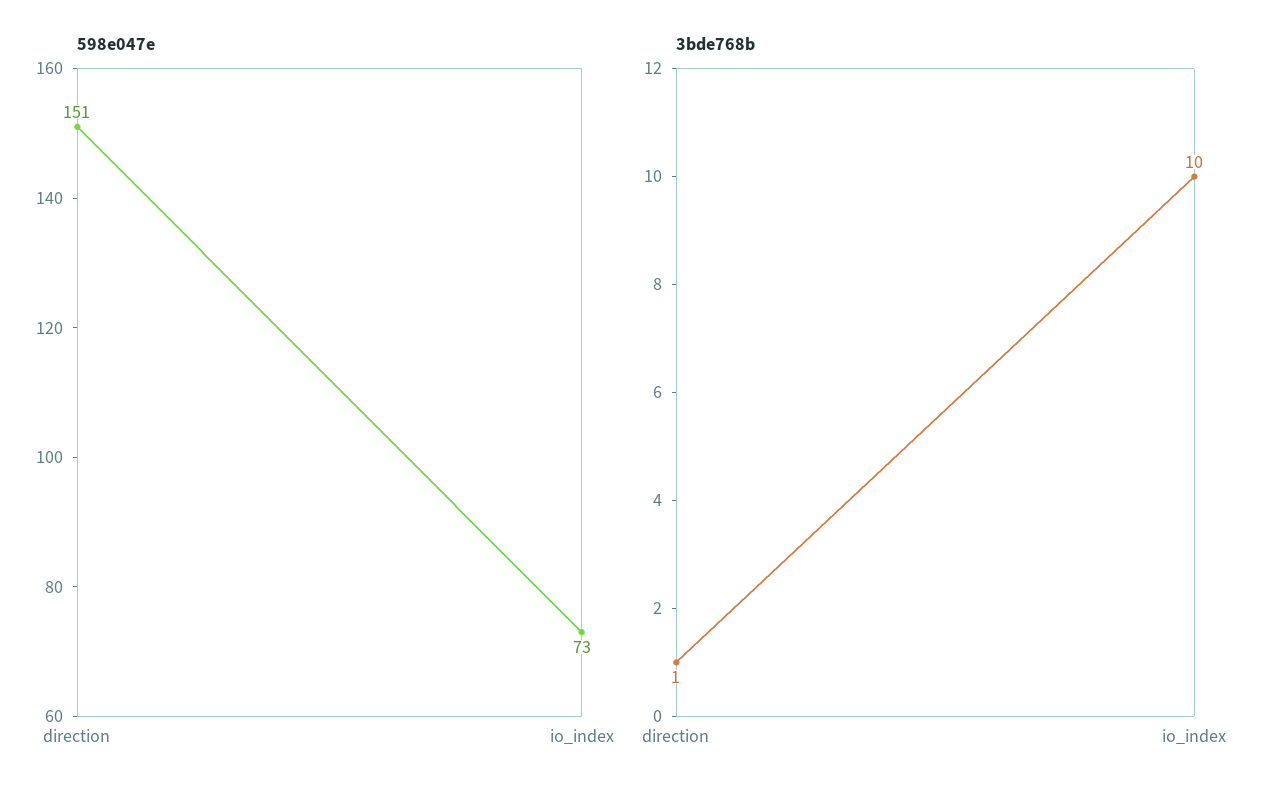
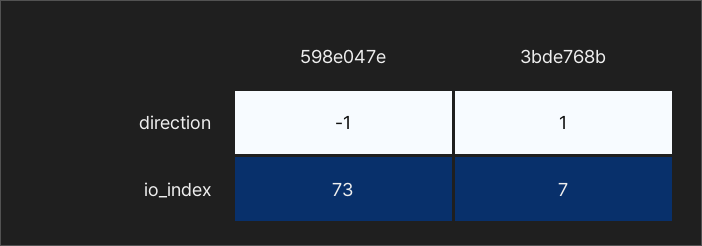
  {
    "598e047e": {
-     "direction": 151,
+     "direction": -1,
      "io_index": 73
    },
    "3bde768b": {
      "direction": 1,
-     "io_index": 10
+     "io_index": 7
    }
  }

